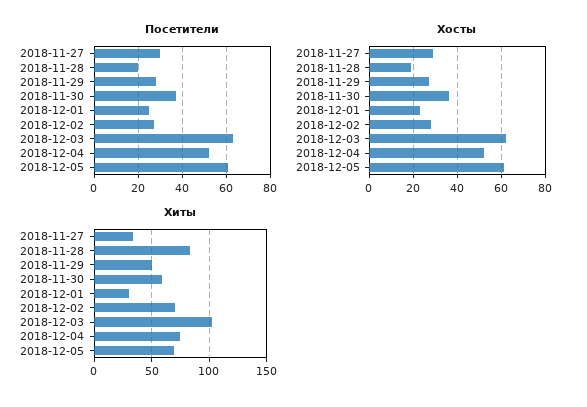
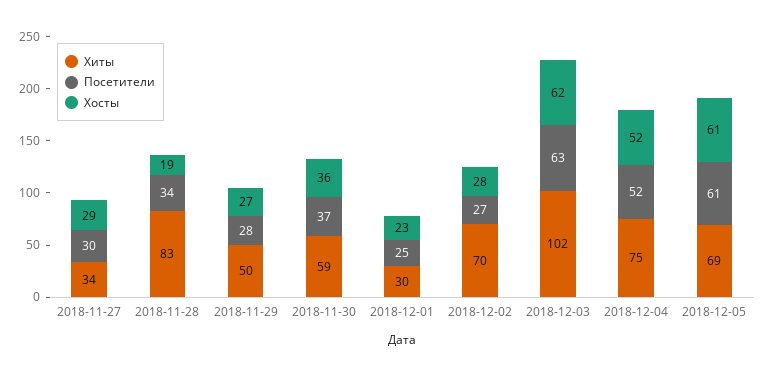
  {
    "Посетители": {
      "2018-11-27": 30,
-     "2018-11-28": 20,
+     "2018-11-28": 34,
      "2018-11-29": 28,
      "2018-11-30": 37,
      "2018-12-01": 25,
      "2018-12-02": 27,
      "2018-12-03": 63,
      "2018-12-04": 52,
      "2018-12-05": 61
    },
    "Хосты": {
      "2018-11-27": 29,
      "2018-11-28": 19,
      "2018-11-29": 27,
      "2018-11-30": 36,
      "2018-12-01": 23,
      "2018-12-02": 28,
      "2018-12-03": 62,
      "2018-12-04": 52,
      "2018-12-05": 61
    },
    "Хиты": {
      "2018-11-27": 34,
      "2018-11-28": 83,
      "2018-11-29": 50,
      "2018-11-30": 59,
      "2018-12-01": 30,
      "2018-12-02": 70,
      "2018-12-03": 102,
      "2018-12-04": 75,
      "2018-12-05": 69
    }
  }

